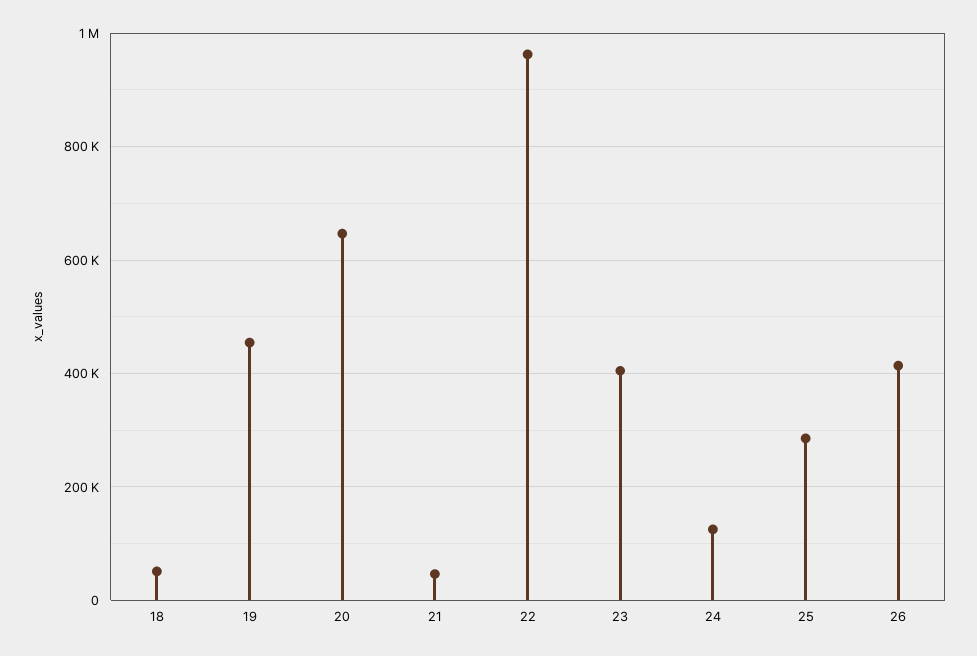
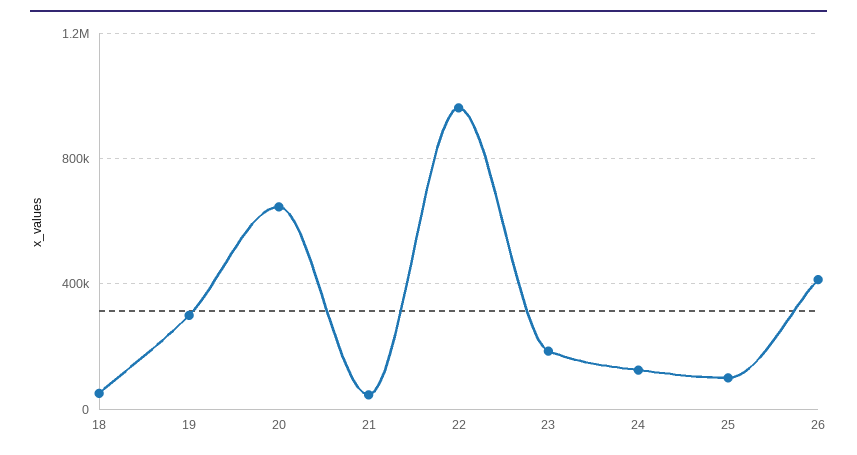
  {
    "18": 60000,
-   "19": 460000,
+   "19": 300000,
    "20": 640000,
    "21": 40000,
    "22": 960000,
-   "23": 400000,
+   "23": 200000,
    "24": 120000,
-   "25": 280000,
+   "25": 100000,
    "26": 420000
  }

